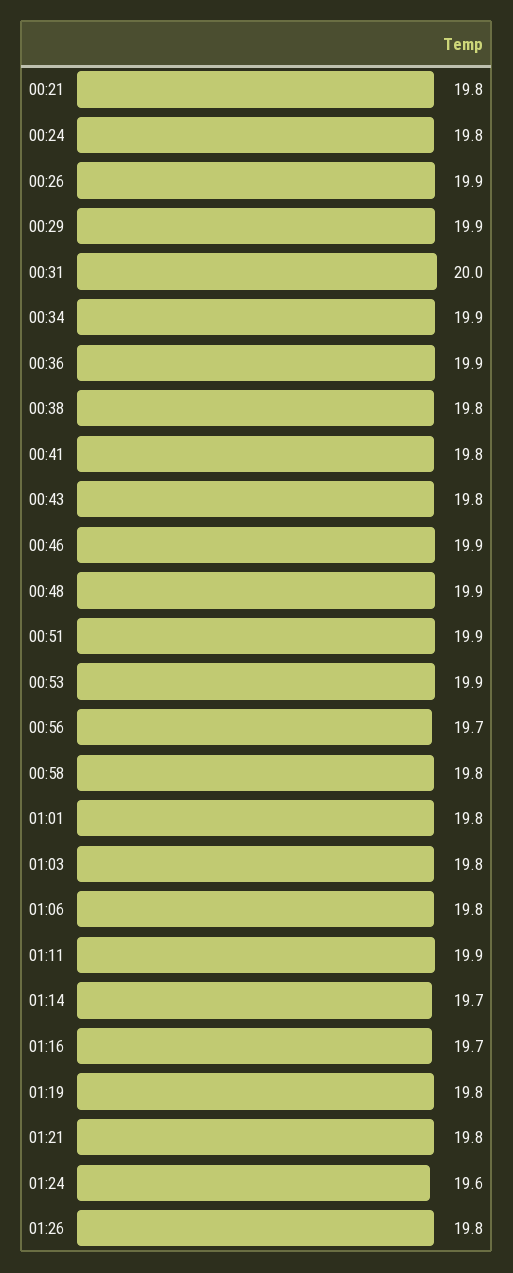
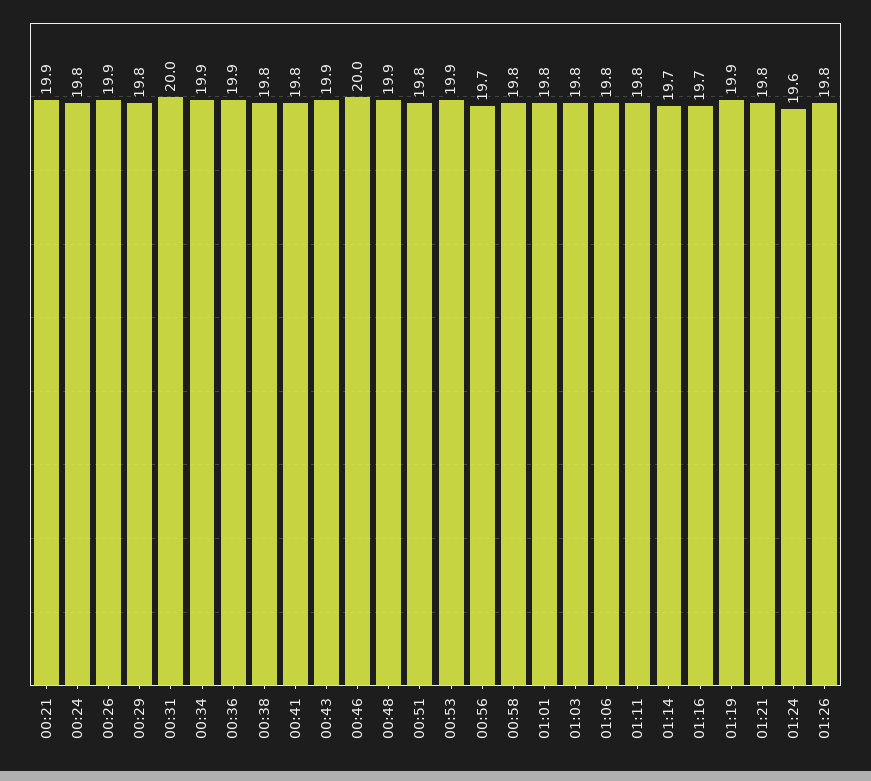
  {
-   "00:21": 19.8,
+   "00:21": 19.9,
    "00:24": 19.8,
    "00:26": 19.9,
-   "00:29": 19.9,
+   "00:29": 19.8,
    "00:31": 20,
    "00:34": 19.9,
    "00:36": 19.9,
    "00:38": 19.8,
    "00:41": 19.8,
-   "00:43": 19.8,
+   "00:43": 19.9,
-   "00:46": 19.9,
+   "00:46": 20,
    "00:48": 19.9,
-   "00:51": 19.9,
+   "00:51": 19.8,
    "00:53": 19.9,
    "00:56": 19.7,
    "00:58": 19.8,
    "01:01": 19.8,
    "01:03": 19.8,
    "01:06": 19.8,
-   "01:11": 19.9,
+   "01:11": 19.8,
    "01:14": 19.7,
    "01:16": 19.7,
-   "01:19": 19.8,
+   "01:19": 19.9,
    "01:21": 19.8,
    "01:24": 19.6,
    "01:26": 19.8
  }

